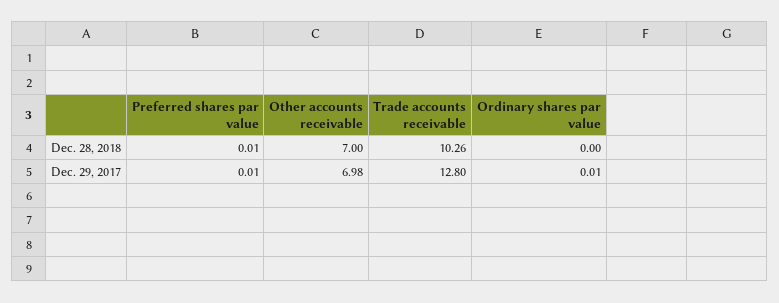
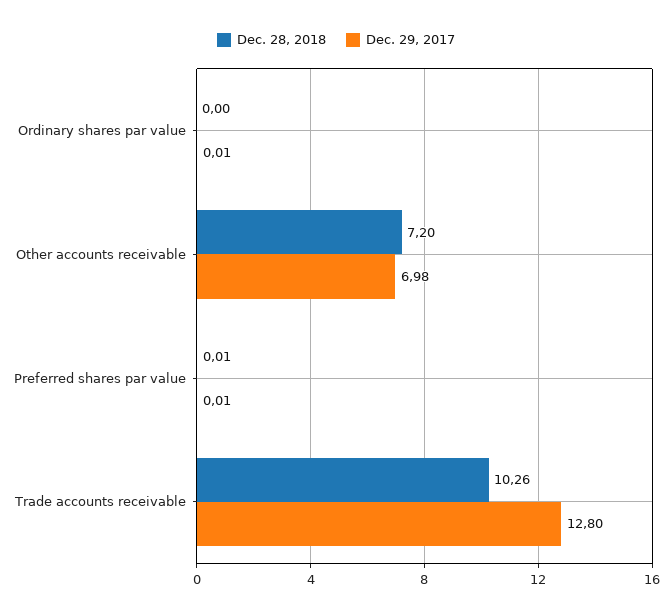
  {
    "Dec. 28, 2018": {
      "Preferred shares par value": 0.01,
-     "Other accounts receivable": 7,
+     "Other accounts receivable": 7.2,
      "Trade accounts receivable": 10.26,
      "Ordinary shares par value": 0
    },
    "Dec. 29, 2017": {
      "Preferred shares par value": 0.01,
      "Other accounts receivable": 6.98,
      "Trade accounts receivable": 12.8,
      "Ordinary shares par value": 0.01
    }
  }

